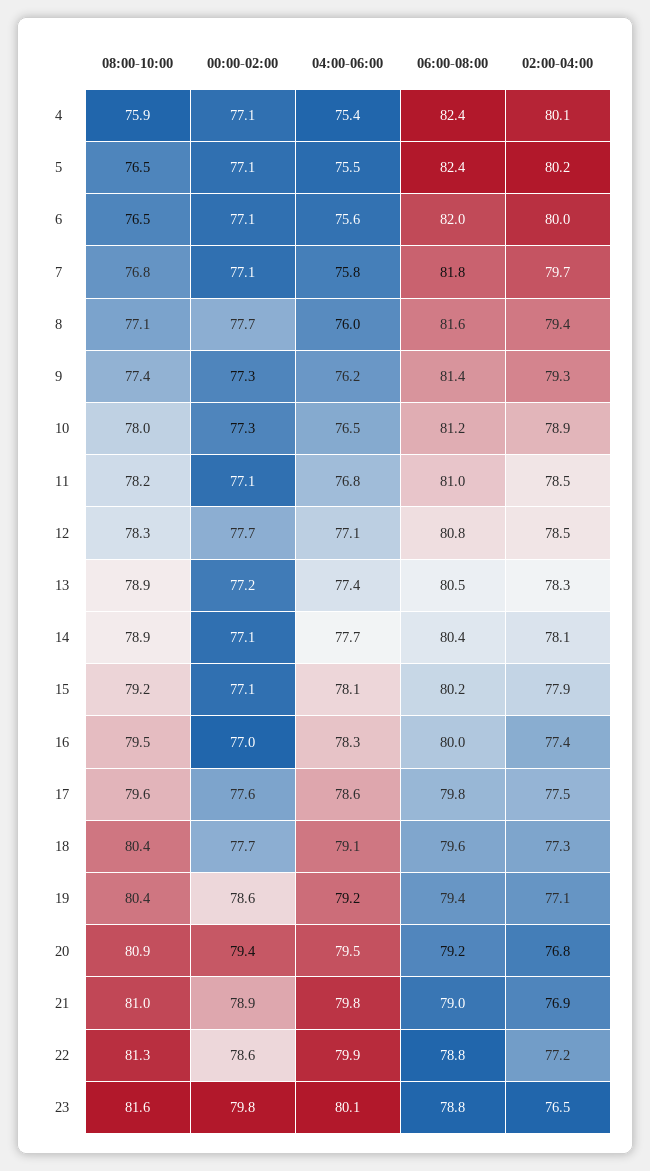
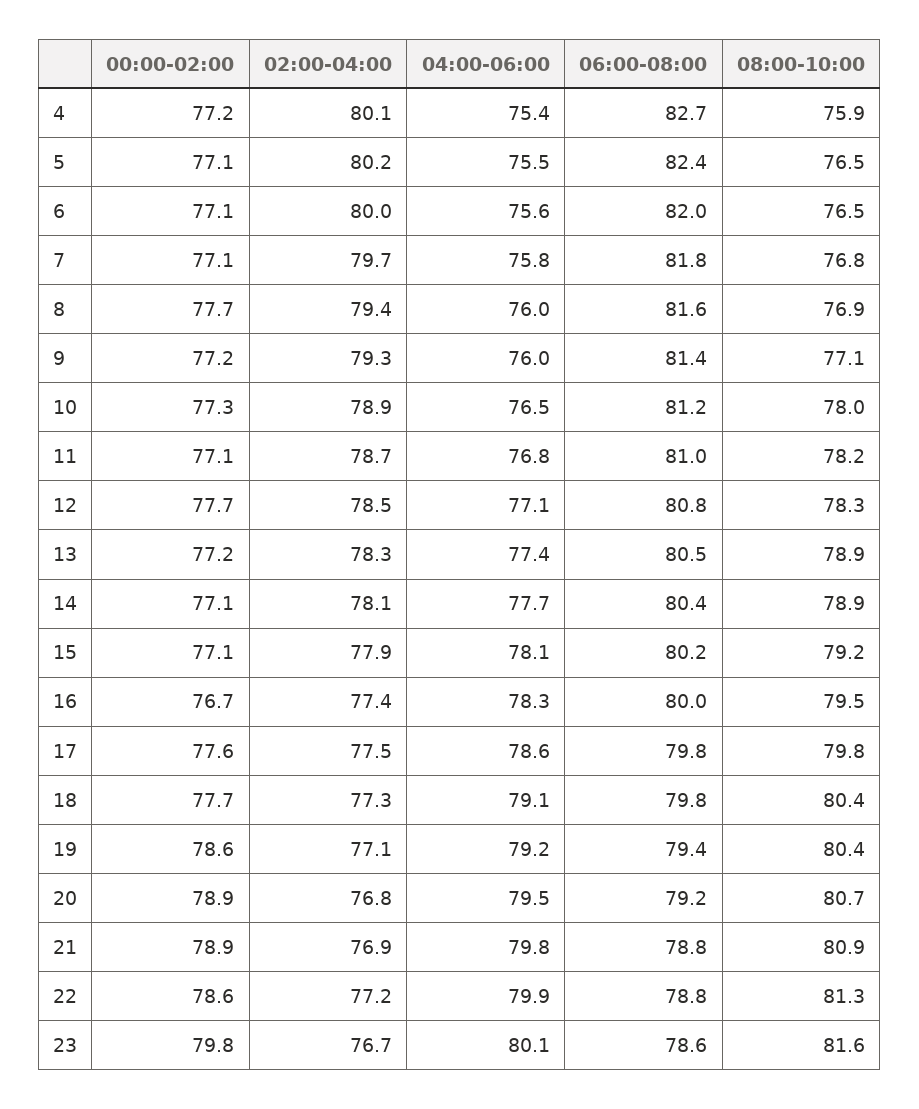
  {
    "08:00-10:00": {
      "4": 75.9,
      "5": 76.5,
      "6": 76.5,
      "7": 76.8,
-     "8": 77.1,
+     "8": 76.9,
-     "9": 77.4,
+     "9": 77.1,
      "10": 78,
      "11": 78.2,
      "12": 78.3,
      "13": 78.9,
      "14": 78.9,
      "15": 79.2,
      "16": 79.5,
-     "17": 79.6,
+     "17": 79.8,
      "18": 80.4,
      "19": 80.4,
-     "20": 80.9,
+     "20": 80.7,
-     "21": 81,
+     "21": 80.9,
      "22": 81.3,
      "23": 81.6
    },
    "00:00-02:00": {
-     "4": 77.1,
+     "4": 77.2,
      "5": 77.1,
      "6": 77.1,
      "7": 77.1,
      "8": 77.7,
-     "9": 77.3,
+     "9": 77.2,
      "10": 77.3,
      "11": 77.1,
      "12": 77.7,
      "13": 77.2,
      "14": 77.1,
      "15": 77.1,
-     "16": 77,
+     "16": 76.7,
      "17": 77.6,
      "18": 77.7,
      "19": 78.6,
-     "20": 79.4,
+     "20": 78.9,
      "21": 78.9,
      "22": 78.6,
      "23": 79.8
    },
    "04:00-06:00": {
      "4": 75.4,
      "5": 75.5,
      "6": 75.6,
      "7": 75.8,
      "8": 76,
-     "9": 76.2,
+     "9": 76,
      "10": 76.5,
      "11": 76.8,
      "12": 77.1,
      "13": 77.4,
      "14": 77.7,
      "15": 78.1,
      "16": 78.3,
      "17": 78.6,
      "18": 79.1,
      "19": 79.2,
      "20": 79.5,
      "21": 79.8,
      "22": 79.9,
      "23": 80.1
    },
    "06:00-08:00": {
-     "4": 82.4,
+     "4": 82.7,
      "5": 82.4,
      "6": 82,
      "7": 81.8,
      "8": 81.6,
      "9": 81.4,
      "10": 81.2,
      "11": 81,
      "12": 80.8,
      "13": 80.5,
      "14": 80.4,
      "15": 80.2,
      "16": 80,
      "17": 79.8,
-     "18": 79.6,
+     "18": 79.8,
      "19": 79.4,
      "20": 79.2,
-     "21": 79,
+     "21": 78.8,
      "22": 78.8,
-     "23": 78.8
+     "23": 78.6
    },
    "02:00-04:00": {
      "4": 80.1,
      "5": 80.2,
      "6": 80,
      "7": 79.7,
      "8": 79.4,
      "9": 79.3,
      "10": 78.9,
-     "11": 78.5,
+     "11": 78.7,
      "12": 78.5,
      "13": 78.3,
      "14": 78.1,
      "15": 77.9,
      "16": 77.4,
      "17": 77.5,
      "18": 77.3,
      "19": 77.1,
      "20": 76.8,
      "21": 76.9,
      "22": 77.2,
-     "23": 76.5
+     "23": 76.7
    }
  }

